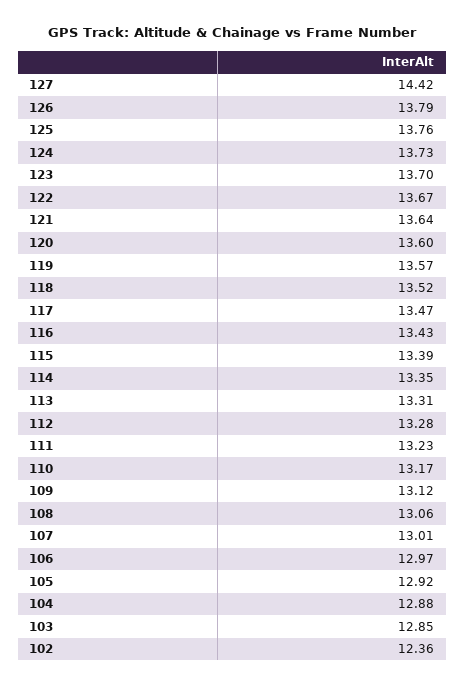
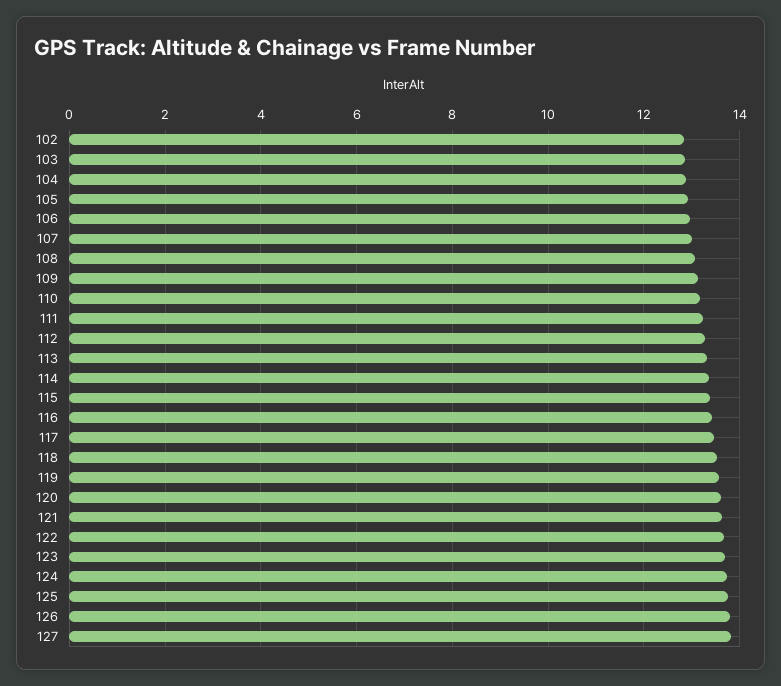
  {
-   "127": 14.42,
+   "127": 13.8,
    "126": 13.79,
    "125": 13.76,
    "124": 13.73,
    "123": 13.7,
    "122": 13.67,
    "121": 13.64,
    "120": 13.6,
    "119": 13.57,
    "118": 13.52,
    "117": 13.47,
    "116": 13.43,
    "115": 13.39,
    "114": 13.35,
    "113": 13.31,
    "112": 13.28,
    "111": 13.23,
    "110": 13.17,
    "109": 13.12,
    "108": 13.06,
    "107": 13.01,
    "106": 12.97,
    "105": 12.92,
    "104": 12.88,
    "103": 12.85,
-   "102": 12.36
+   "102": 12.8
  }

